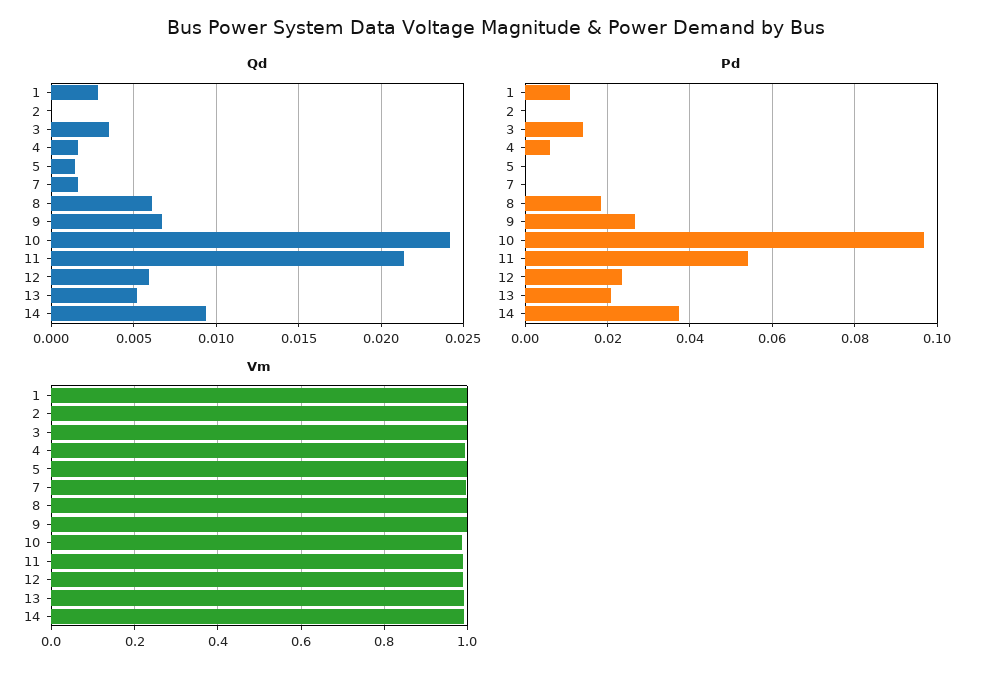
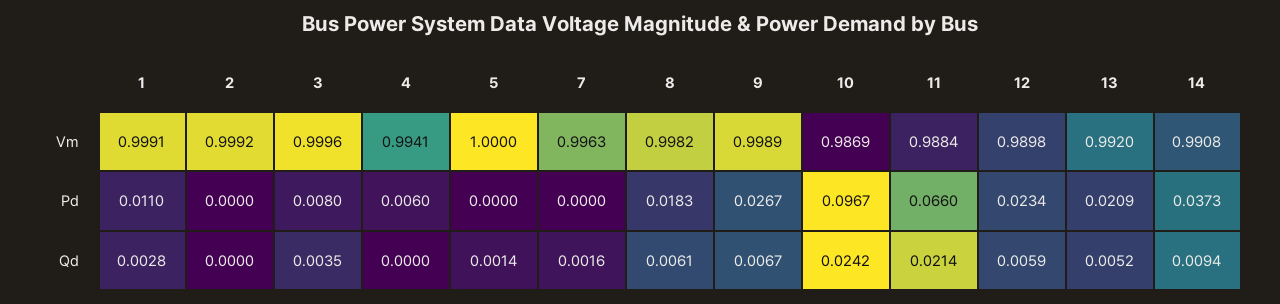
  {
    "Qd": {
      "1": 0.0028,
      "2": 0,
      "3": 0.0035,
-     "4": 0.0015,
+     "4": 0,
      "5": 0.0014,
      "7": 0.0016,
      "8": 0.0061,
      "9": 0.0067,
      "10": 0.0242,
      "11": 0.0214,
      "12": 0.0059,
      "13": 0.0052,
      "14": 0.0094
    },
    "Pd": {
      "1": 0.011,
      "2": 0,
-     "3": 0.014,
+     "3": 0.008,
      "4": 0.006,
      "5": 0,
      "7": 0,
      "8": 0.0183,
      "9": 0.0267,
      "10": 0.0967,
-     "11": 0.054,
+     "11": 0.066,
      "12": 0.0234,
      "13": 0.0209,
      "14": 0.0373
    },
    "Vm": {
      "1": 0.9991,
      "2": 0.9992,
      "3": 0.9996,
      "4": 0.9941,
      "5": 1,
      "7": 0.9963,
      "8": 0.9982,
      "9": 0.9989,
      "10": 0.9869,
      "11": 0.9884,
      "12": 0.9898,
      "13": 0.992,
      "14": 0.9908
    }
  }

